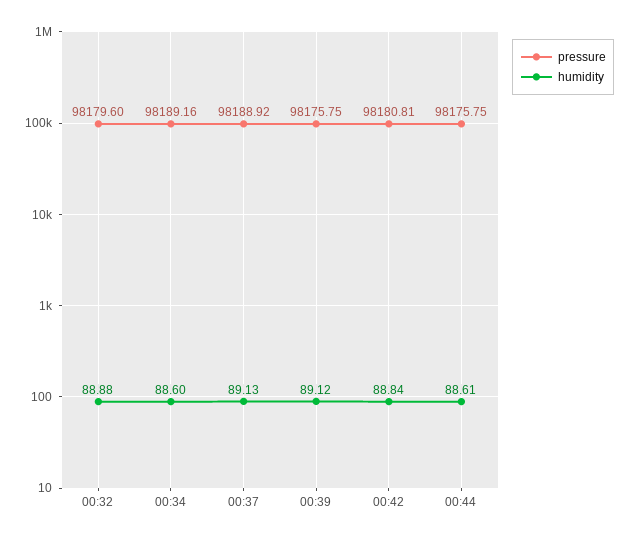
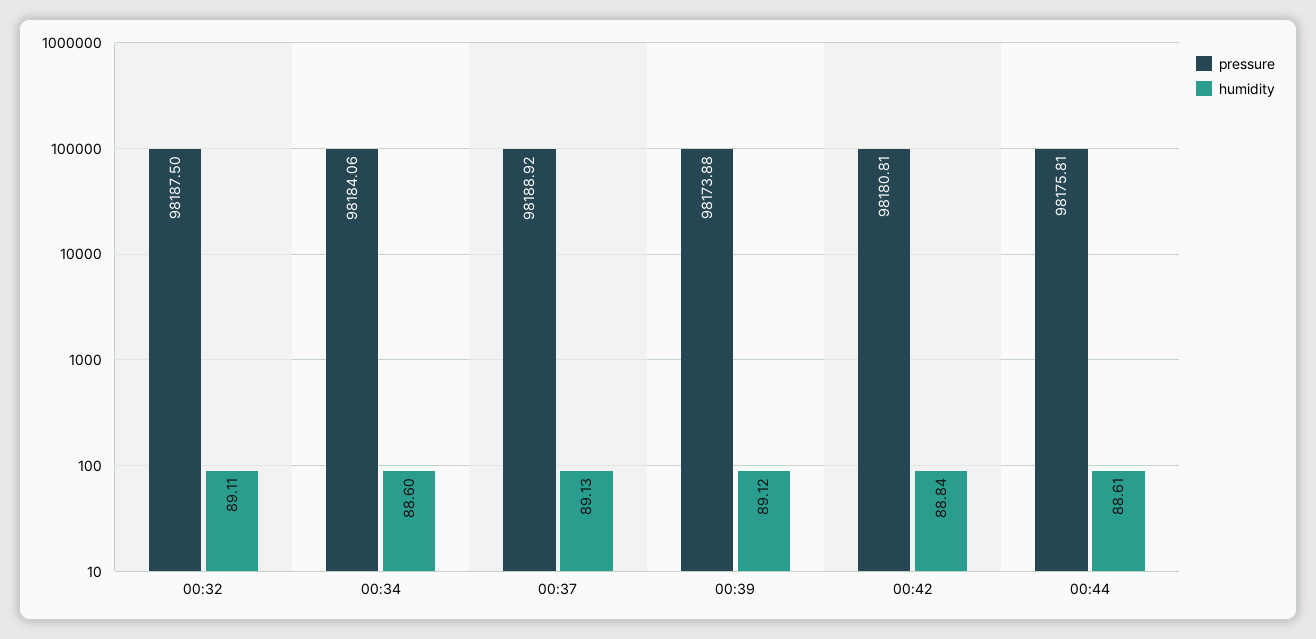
  {
    "pressure": {
-     "00:32": 98179.6,
+     "00:32": 98187.5,
-     "00:34": 98189.16,
+     "00:34": 98184.06,
      "00:37": 98188.92,
-     "00:39": 98175.75,
+     "00:39": 98173.88,
      "00:42": 98180.81,
-     "00:44": 98175.75
+     "00:44": 98175.81
    },
    "humidity": {
-     "00:32": 88.88,
+     "00:32": 89.11,
      "00:34": 88.6,
      "00:37": 89.13,
      "00:39": 89.12,
      "00:42": 88.84,
      "00:44": 88.61
    }
  }

